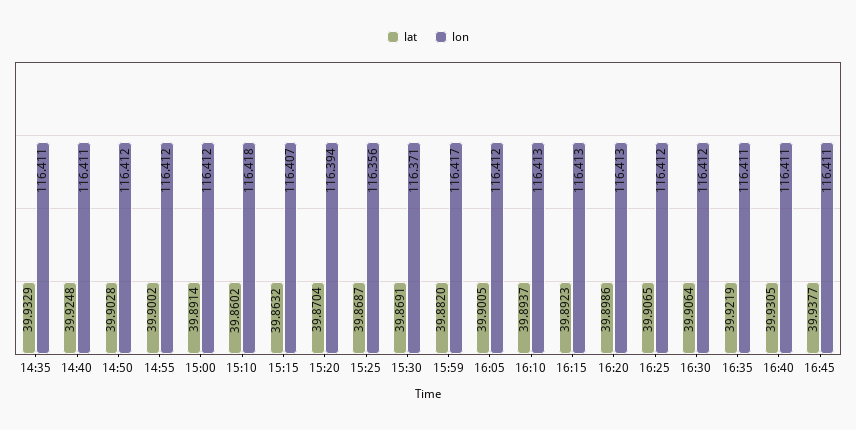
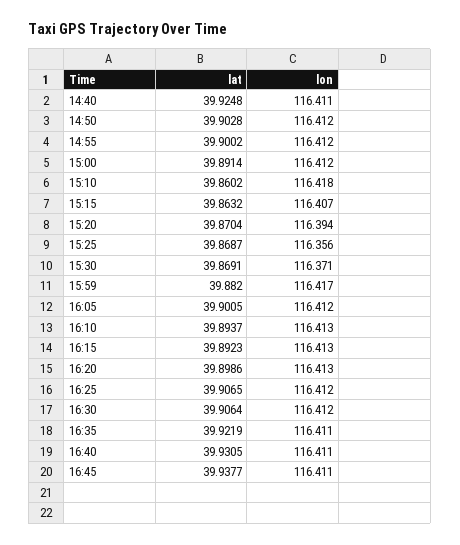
  {
    "lat": {
-     "14:35": 39.9329,
      "14:40": 39.9248,
      "14:50": 39.9028,
      "14:55": 39.9002,
      "15:00": 39.8914,
      "15:10": 39.8602,
      "15:15": 39.8632,
      "15:20": 39.8704,
      "15:25": 39.8687,
      "15:30": 39.8691,
      "15:59": 39.882,
      "16:05": 39.9005,
      "16:10": 39.8937,
      "16:15": 39.8923,
      "16:20": 39.8986,
      "16:25": 39.9065,
      "16:30": 39.9064,
      "16:35": 39.9219,
      "16:40": 39.9305,
      "16:45": 39.9377
    },
    "lon": {
-     "14:35": 116.411,
      "14:40": 116.411,
      "14:50": 116.412,
      "14:55": 116.412,
      "15:00": 116.412,
      "15:10": 116.418,
      "15:15": 116.407,
      "15:20": 116.394,
      "15:25": 116.356,
      "15:30": 116.371,
      "15:59": 116.417,
      "16:05": 116.412,
      "16:10": 116.413,
      "16:15": 116.413,
      "16:20": 116.413,
      "16:25": 116.412,
      "16:30": 116.412,
      "16:35": 116.411,
      "16:40": 116.411,
      "16:45": 116.411
    }
  }

